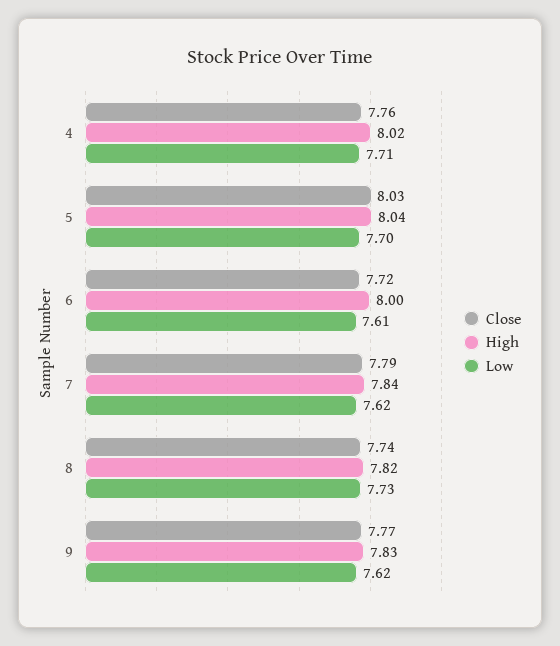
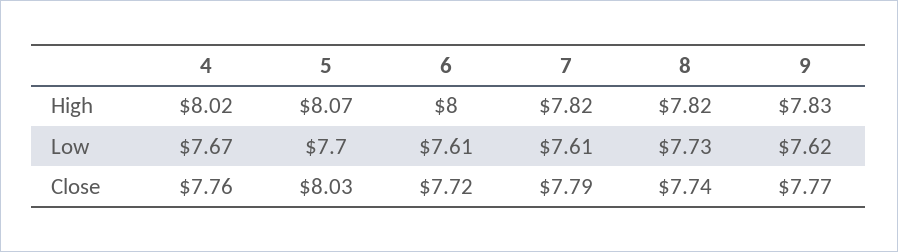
  {
    "Close": {
      "4": 7.76,
      "5": 8.03,
      "6": 7.72,
      "7": 7.79,
      "8": 7.74,
      "9": 7.77
    },
    "High": {
      "4": 8.02,
-     "5": 8.04,
+     "5": 8.07,
      "6": 8,
-     "7": 7.84,
+     "7": 7.82,
      "8": 7.82,
      "9": 7.83
    },
    "Low": {
-     "4": 7.71,
+     "4": 7.67,
      "5": 7.7,
      "6": 7.61,
-     "7": 7.62,
+     "7": 7.61,
      "8": 7.73,
      "9": 7.62
    }
  }

